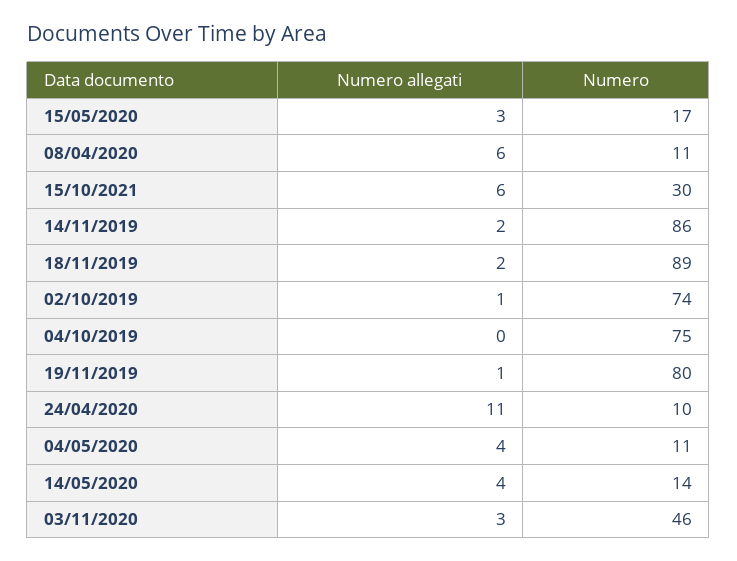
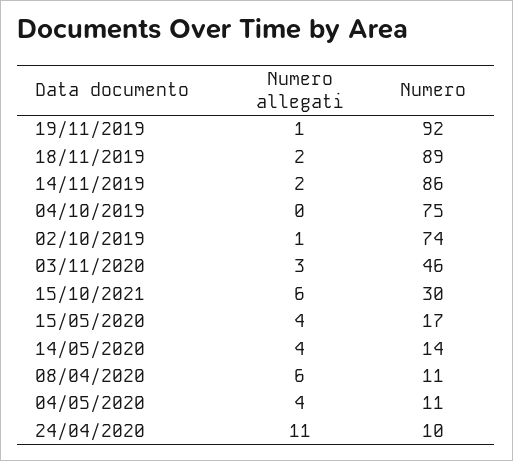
  {
    "Numero allegati": {
-     "15/05/2020": 3,
+     "15/05/2020": 4,
      "08/04/2020": 6,
      "15/10/2021": 6,
      "14/11/2019": 2,
      "18/11/2019": 2,
      "02/10/2019": 1,
      "04/10/2019": 0,
      "19/11/2019": 1,
      "24/04/2020": 11,
      "04/05/2020": 4,
      "14/05/2020": 4,
      "03/11/2020": 3
    },
    "Numero": {
      "15/05/2020": 17,
      "08/04/2020": 11,
      "15/10/2021": 30,
      "14/11/2019": 86,
      "18/11/2019": 89,
      "02/10/2019": 74,
      "04/10/2019": 75,
-     "19/11/2019": 80,
+     "19/11/2019": 92,
      "24/04/2020": 10,
      "04/05/2020": 11,
      "14/05/2020": 14,
      "03/11/2020": 46
    }
  }

